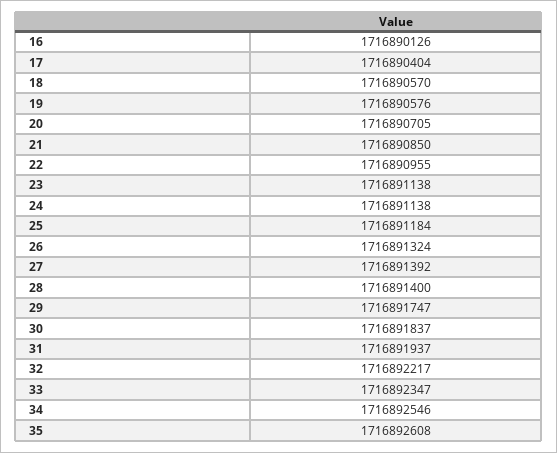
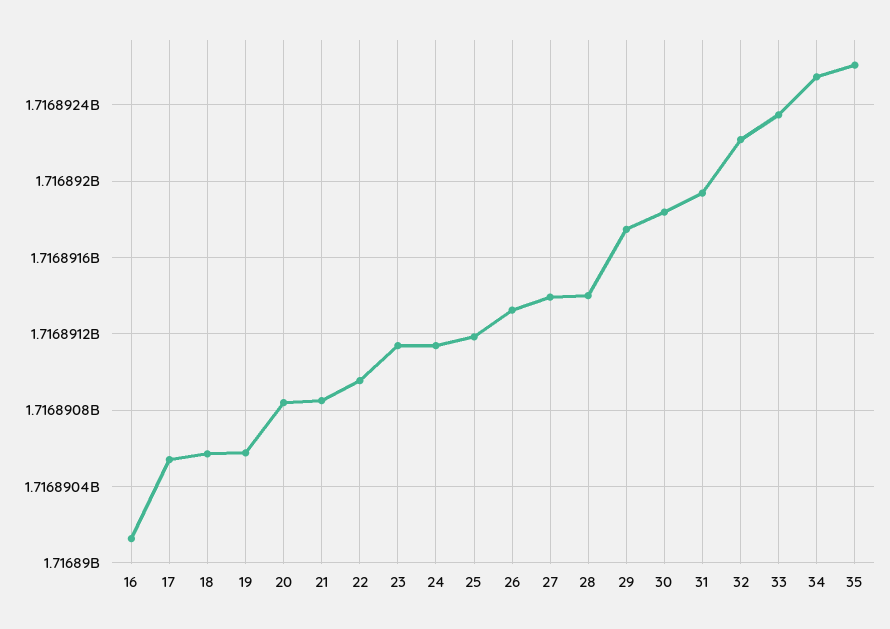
  {
    "16": 1716890126,
-   "17": 1716890404,
+   "17": 1716890550,
    "18": 1716890570,
    "19": 1716890576,
-   "20": 1716890705,
+   "20": 1716890850,
    "21": 1716890850,
    "22": 1716890955,
    "23": 1716891138,
    "24": 1716891138,
    "25": 1716891184,
    "26": 1716891324,
    "27": 1716891392,
    "28": 1716891400,
    "29": 1716891747,
    "30": 1716891837,
    "31": 1716891937,
    "32": 1716892217,
    "33": 1716892347,
    "34": 1716892546,
    "35": 1716892608
  }

